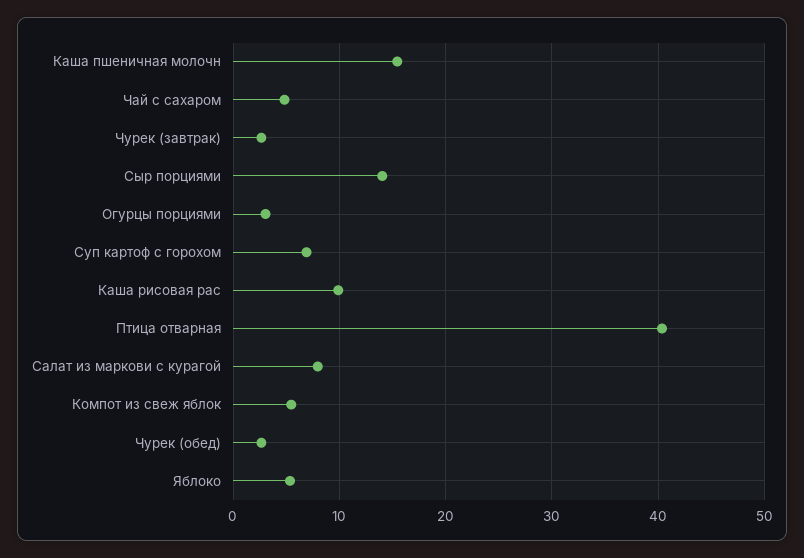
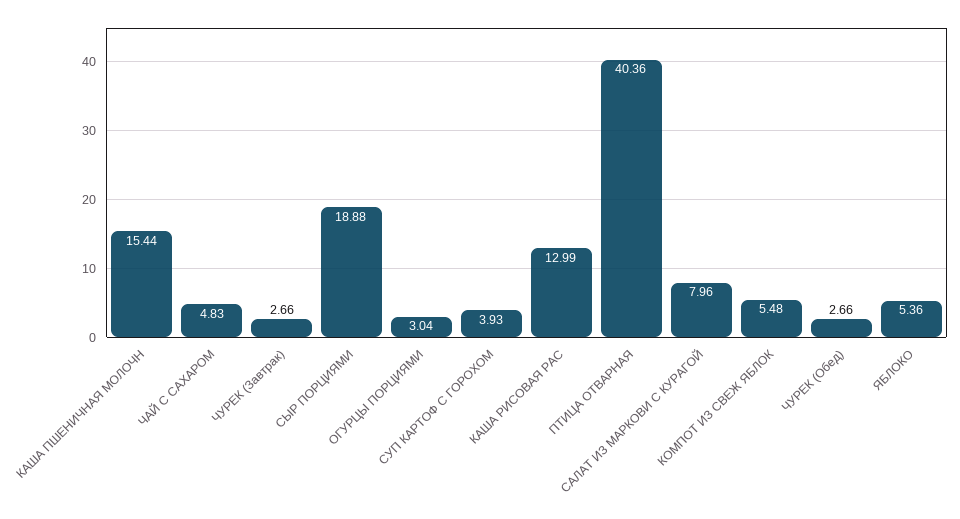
  {
    "Каша пшеничная молочн": 15.44,
    "Чай с сахаром": 4.83,
    "Чурек (завтрак)": 2.66,
-   "Сыр порциями": 14,
+   "Сыр порциями": 18.88,
    "Огурцы порциями": 3.04,
-   "Суп картоф с горохом": 7,
+   "Суп картоф с горохом": 3.93,
-   "Каша рисовая рас": 10,
+   "Каша рисовая рас": 12.99,
    "Птица отварная": 40.36,
    "Салат из маркови с курагой": 7.96,
    "Компот из свеж яблок": 5.48,
    "Чурек (обед)": 2.66,
    "Яблоко": 5.36
  }

